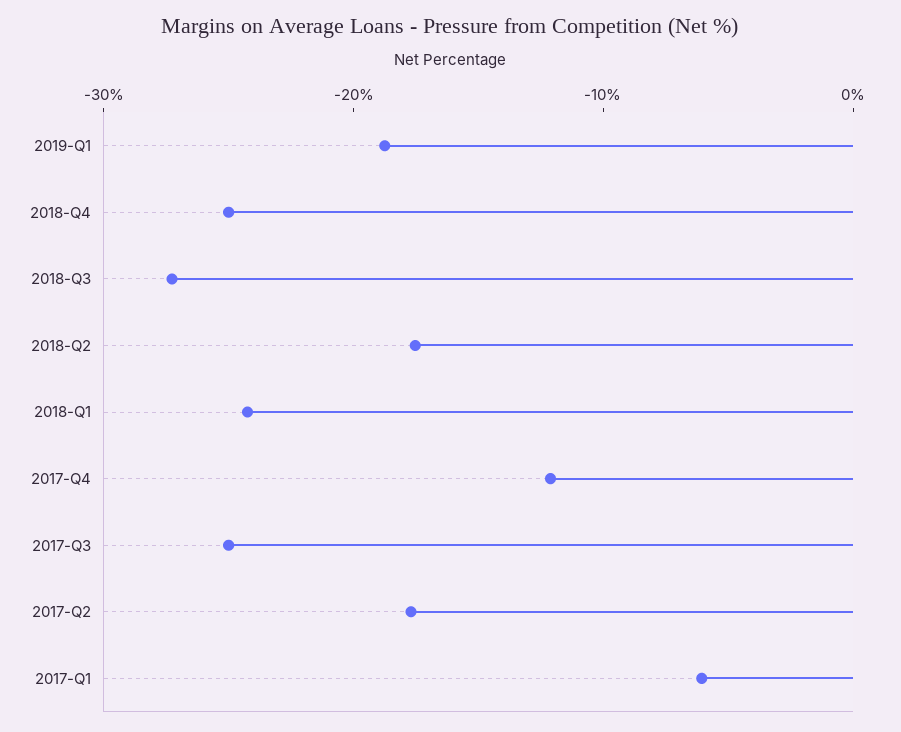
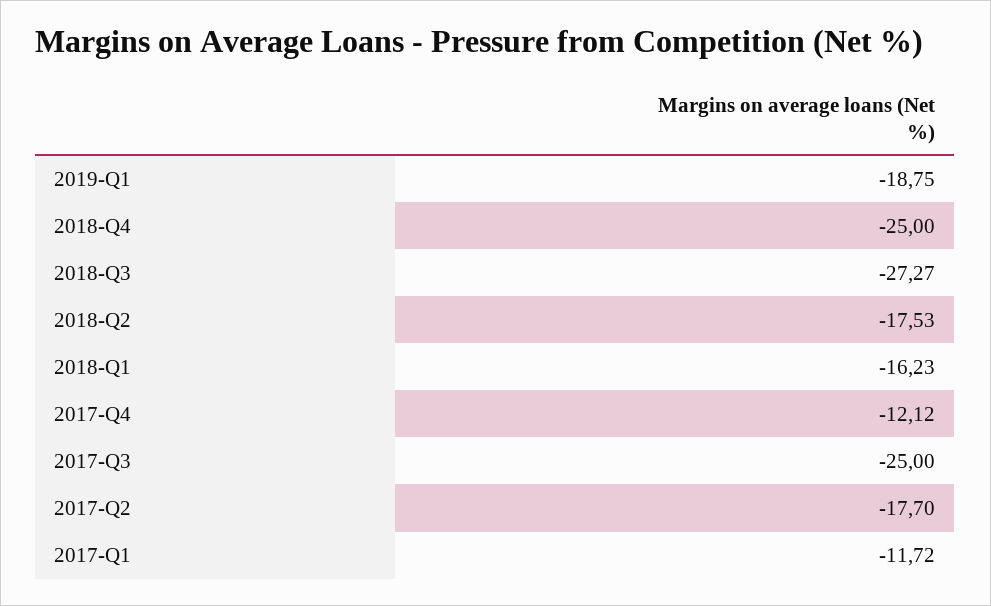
  {
    "2019-Q1": -18.75,
    "2018-Q4": -25,
    "2018-Q3": -27.27,
    "2018-Q2": -17.53,
-   "2018-Q1": -24,
+   "2018-Q1": -16.23,
    "2017-Q4": -12.12,
    "2017-Q3": -25,
    "2017-Q2": -17.7,
-   "2017-Q1": -6
+   "2017-Q1": -11.72
  }

